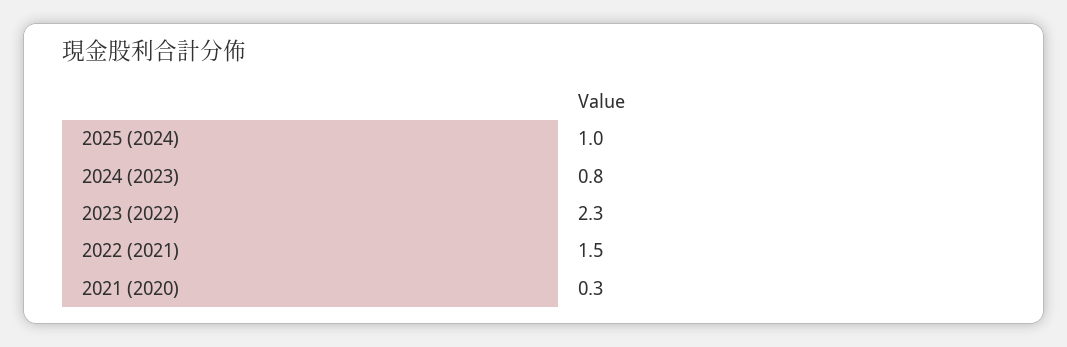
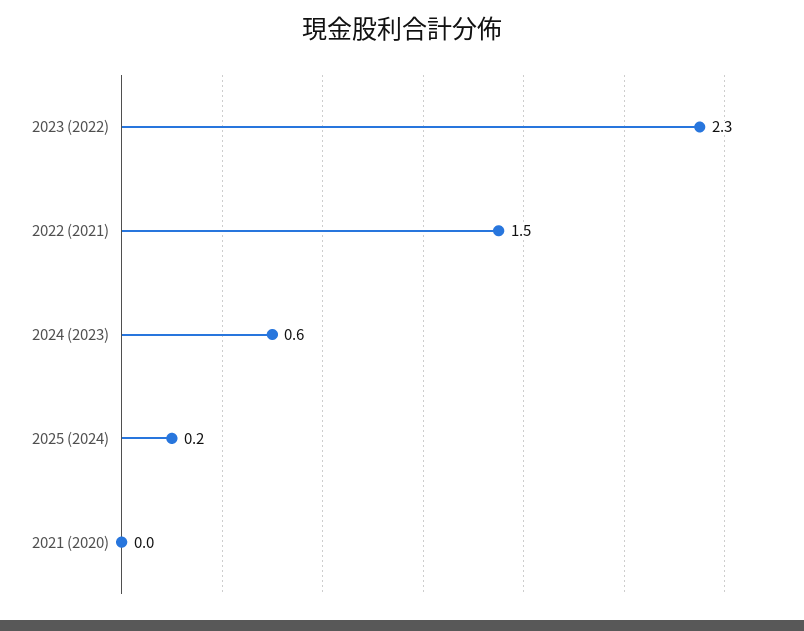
  {
-   "2025 (2024)": 1,
+   "2025 (2024)": 0.2,
-   "2024 (2023)": 0.8,
+   "2024 (2023)": 0.6,
    "2023 (2022)": 2.3,
    "2022 (2021)": 1.5,
-   "2021 (2020)": 0.3
+   "2021 (2020)": 0
  }

